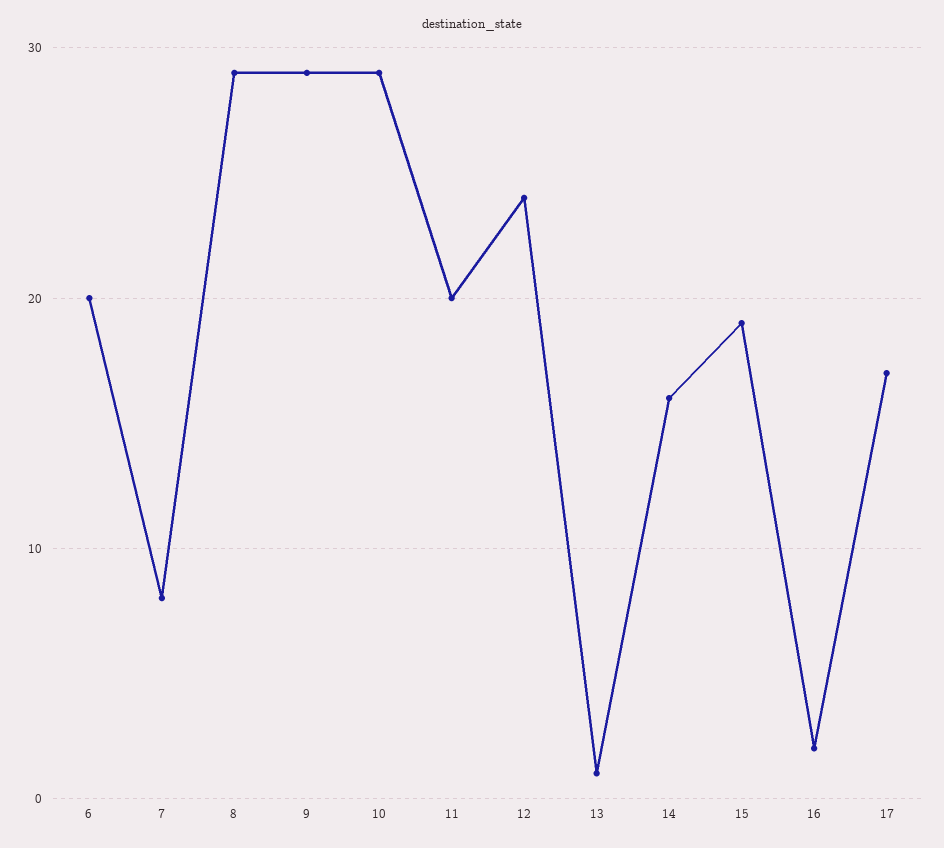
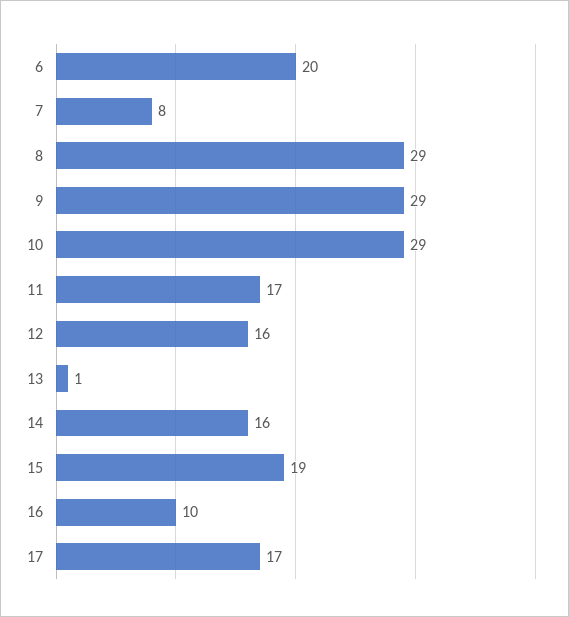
  {
    "6": 20,
    "7": 8,
    "8": 29,
    "9": 29,
    "10": 29,
-   "11": 20,
+   "11": 17,
-   "12": 24,
+   "12": 16,
    "13": 1,
    "14": 16,
    "15": 19,
-   "16": 2,
+   "16": 10,
    "17": 17
  }

